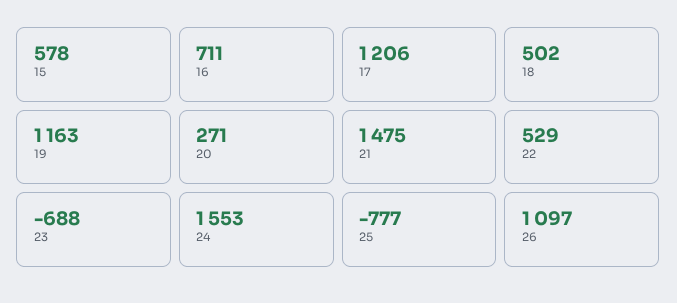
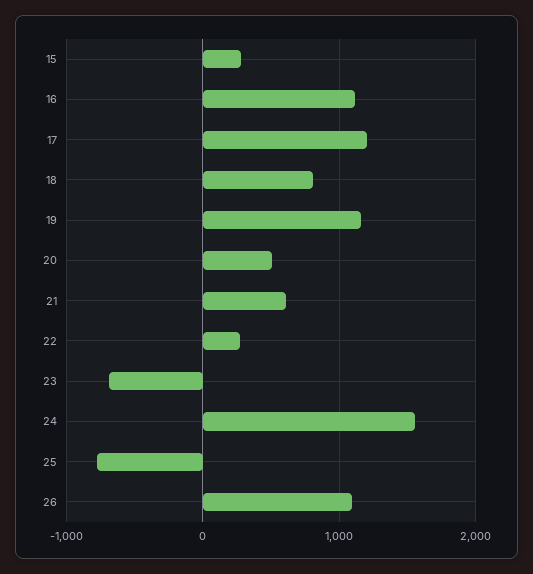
  {
-   "15": 578,
+   "15": 300,
-   "16": 711,
+   "16": 1100,
    "17": 1206,
-   "18": 502,
+   "18": 800,
    "19": 1163,
-   "20": 271,
+   "20": 500,
-   "21": 1475,
+   "21": 600,
-   "22": 529,
+   "22": 300,
    "23": -688,
    "24": 1553,
    "25": -777,
    "26": 1097
  }

